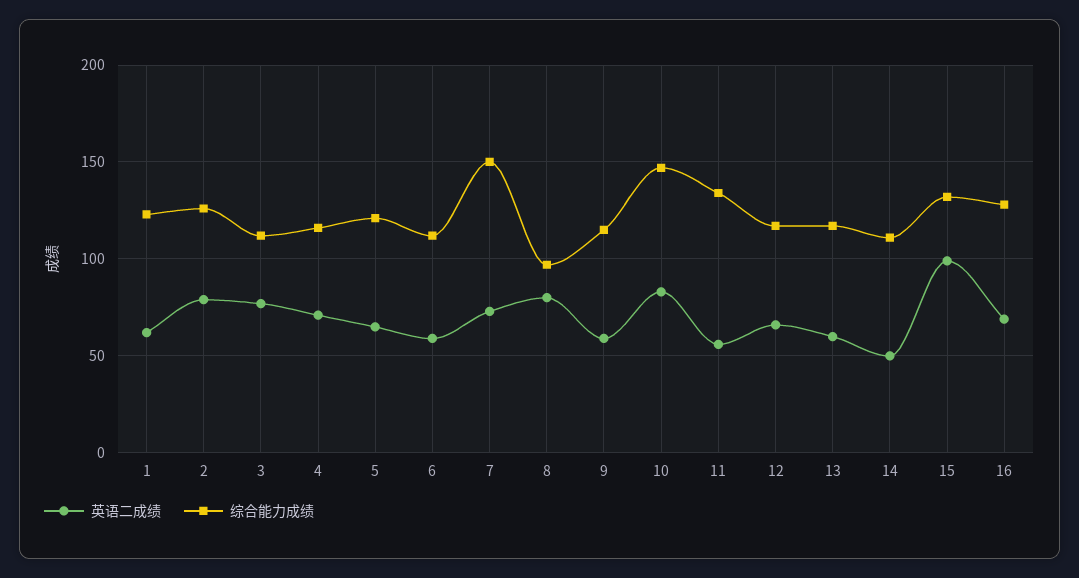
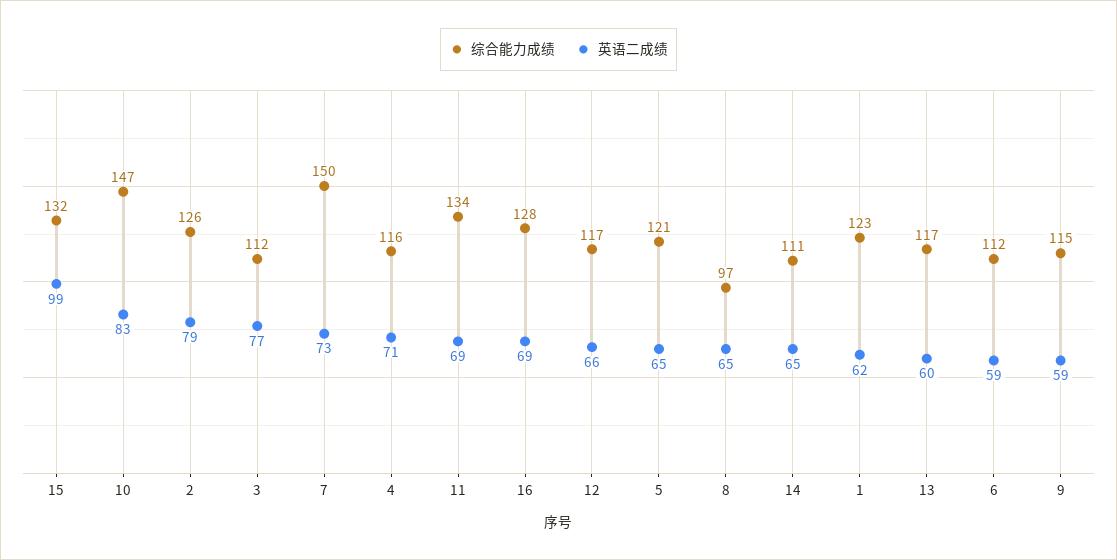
  {
    "英语二成绩": {
      "1": 62,
      "2": 79,
      "3": 77,
      "4": 71,
      "5": 65,
      "6": 59,
      "7": 73,
-     "8": 80,
+     "8": 65,
      "9": 59,
      "10": 83,
-     "11": 55,
+     "11": 69,
      "12": 66,
      "13": 60,
-     "14": 50,
+     "14": 65,
      "15": 99,
      "16": 69
    },
    "综合能力成绩": {
      "1": 123,
      "2": 126,
      "3": 112,
      "4": 116,
      "5": 121,
      "6": 112,
      "7": 150,
      "8": 97,
      "9": 115,
      "10": 147,
      "11": 134,
      "12": 117,
      "13": 117,
      "14": 111,
      "15": 132,
      "16": 128
    }
  }

